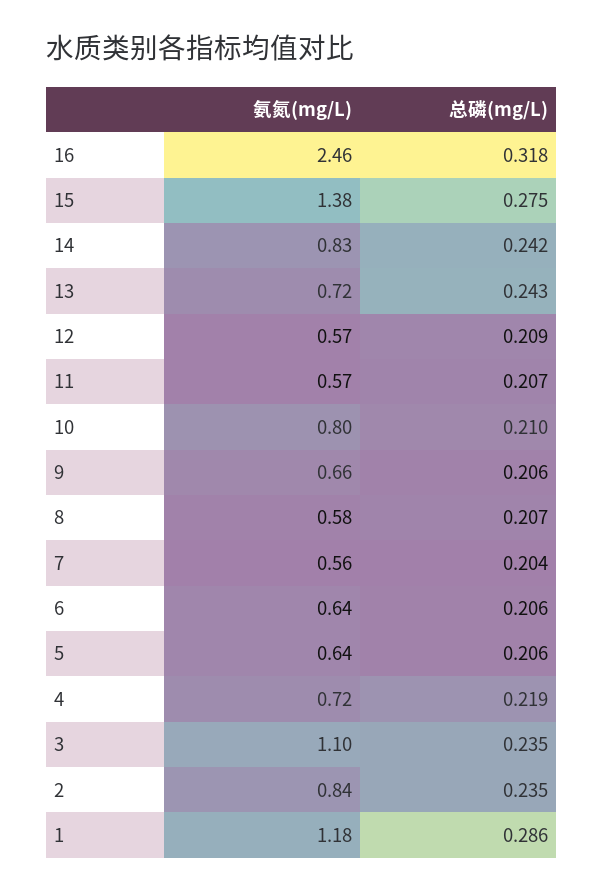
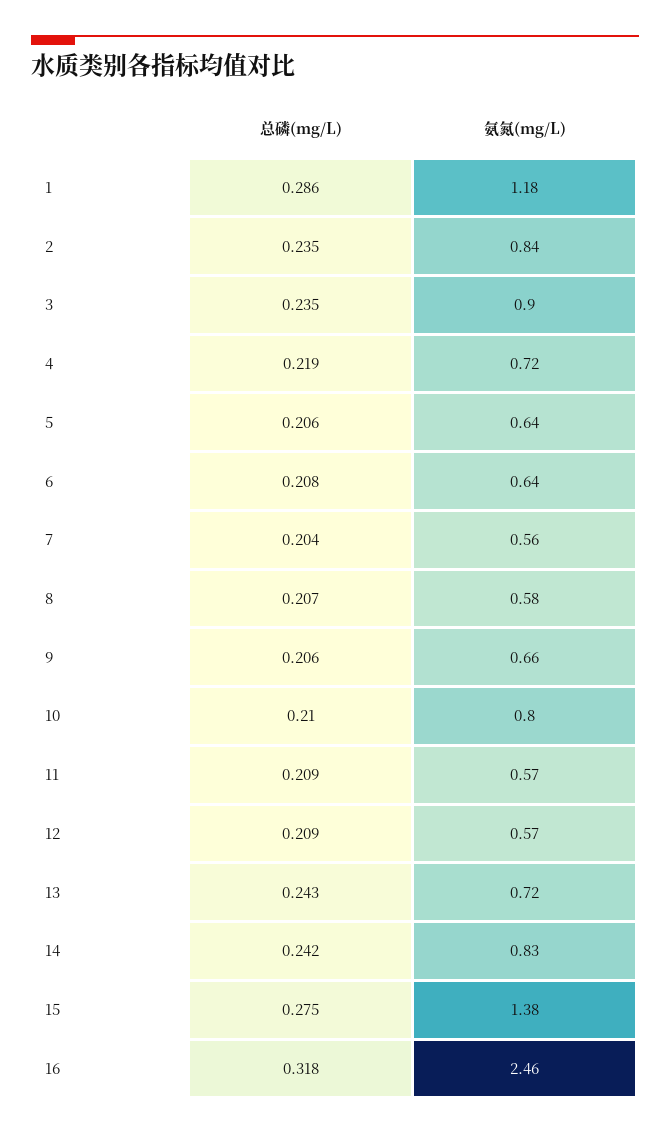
  {
    "氨氮(mg/L)": {
      "16": 2.46,
      "15": 1.38,
      "14": 0.83,
      "13": 0.72,
      "12": 0.57,
      "11": 0.57,
      "10": 0.8,
      "9": 0.66,
      "8": 0.58,
      "7": 0.56,
      "6": 0.64,
      "5": 0.64,
      "4": 0.72,
-     "3": 1.1,
+     "3": 0.9,
      "2": 0.84,
      "1": 1.18
    },
    "总磷(mg/L)": {
      "16": 0.318,
      "15": 0.275,
      "14": 0.242,
      "13": 0.243,
      "12": 0.209,
-     "11": 0.207,
+     "11": 0.209,
      "10": 0.21,
      "9": 0.206,
      "8": 0.207,
      "7": 0.204,
-     "6": 0.206,
+     "6": 0.208,
      "5": 0.206,
      "4": 0.219,
      "3": 0.235,
      "2": 0.235,
      "1": 0.286
    }
  }

